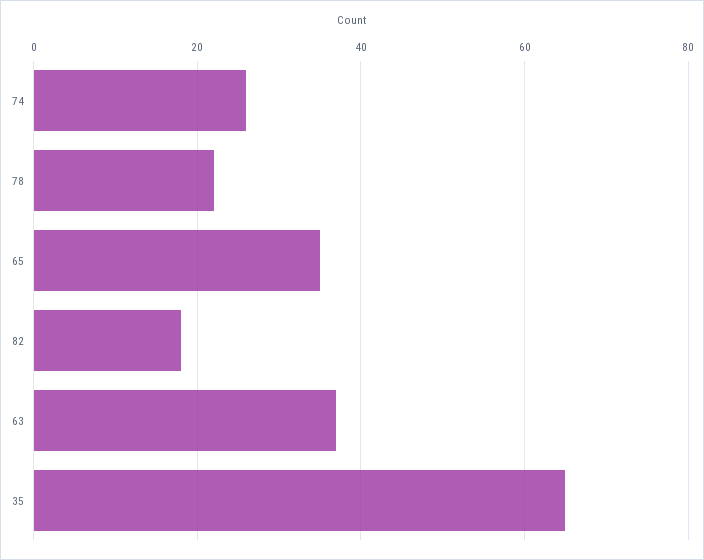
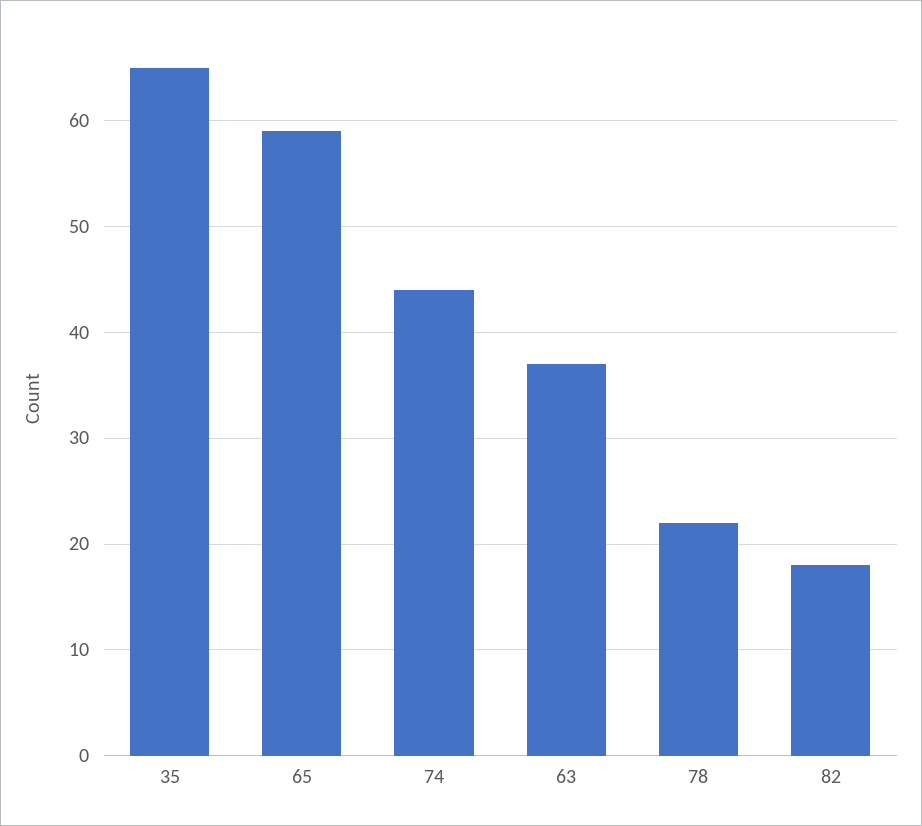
  {
-   "74": 25,
+   "74": 44,
    "78": 22,
-   "65": 35,
+   "65": 59,
    "82": 18,
    "63": 37,
    "35": 65
  }

